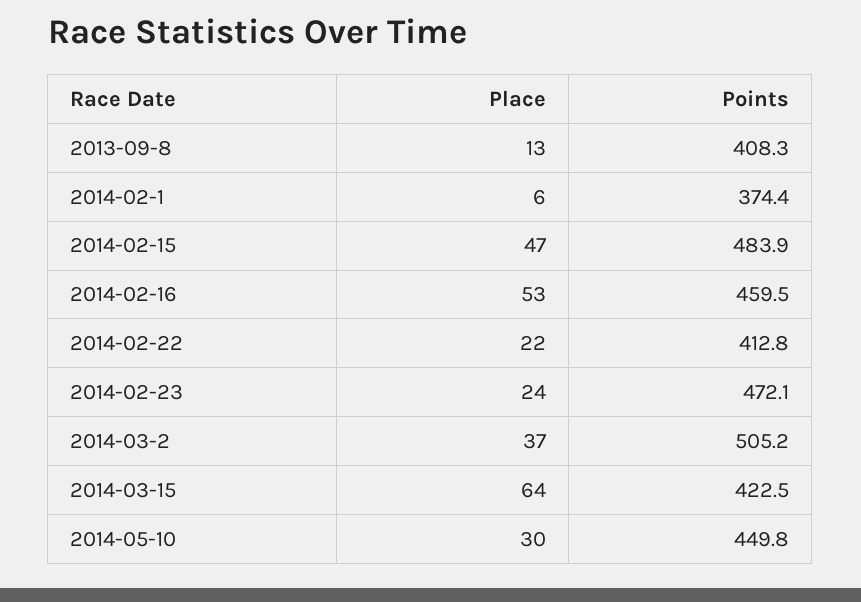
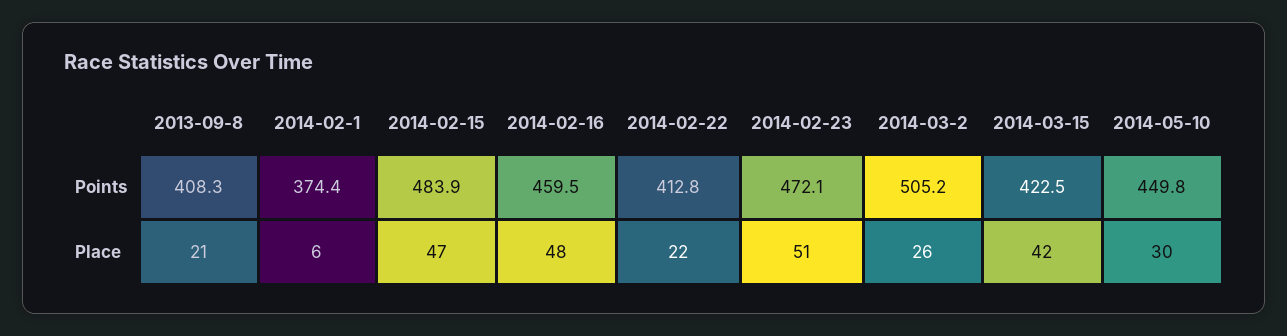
  {
    "Place": {
-     "2013-09-8": 13,
+     "2013-09-8": 21,
      "2014-02-1": 6,
      "2014-02-15": 47,
-     "2014-02-16": 53,
+     "2014-02-16": 48,
      "2014-02-22": 22,
-     "2014-02-23": 24,
+     "2014-02-23": 51,
-     "2014-03-2": 37,
+     "2014-03-2": 26,
-     "2014-03-15": 64,
+     "2014-03-15": 42,
      "2014-05-10": 30
    },
    "Points": {
      "2013-09-8": 408.3,
      "2014-02-1": 374.4,
      "2014-02-15": 483.9,
      "2014-02-16": 459.5,
      "2014-02-22": 412.8,
      "2014-02-23": 472.1,
      "2014-03-2": 505.2,
      "2014-03-15": 422.5,
      "2014-05-10": 449.8
    }
  }

